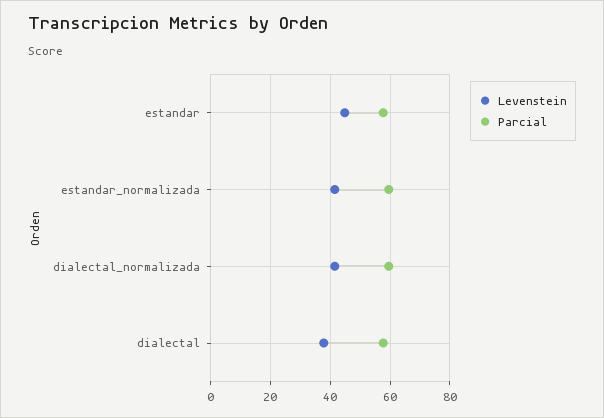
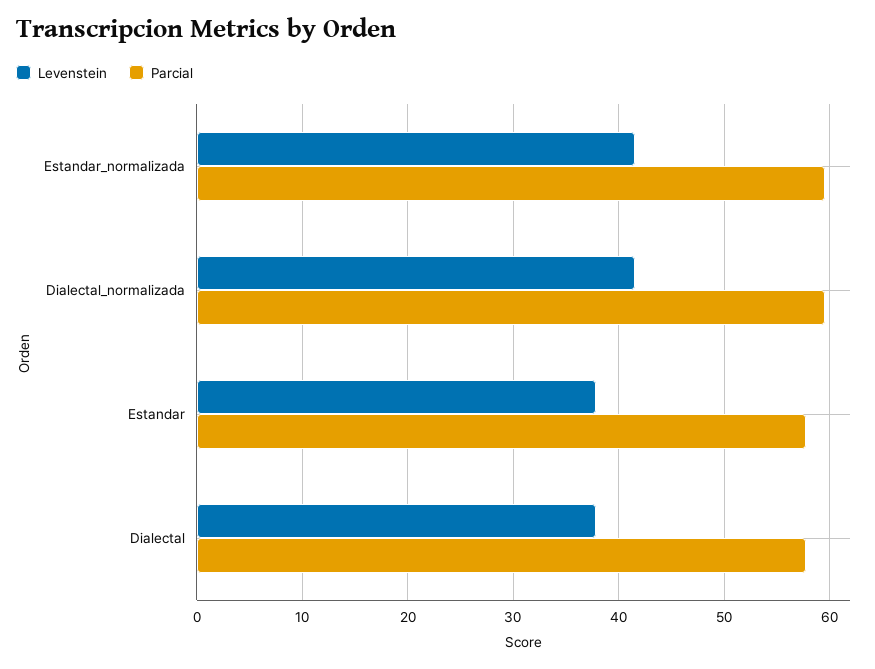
  {
    "Levenstein": {
-     "estandar": 45,
+     "estandar": 38,
      "estandar_normalizada": 42,
      "dialectal_normalizada": 42,
      "dialectal": 38
    },
    "Parcial": {
      "estandar": 58,
      "estandar_normalizada": 60,
      "dialectal_normalizada": 60,
      "dialectal": 58
    }
  }

